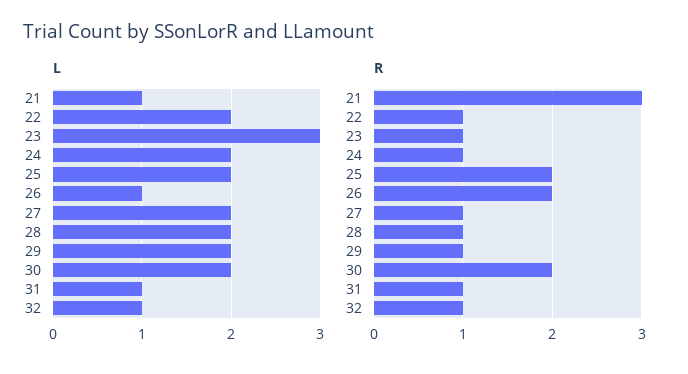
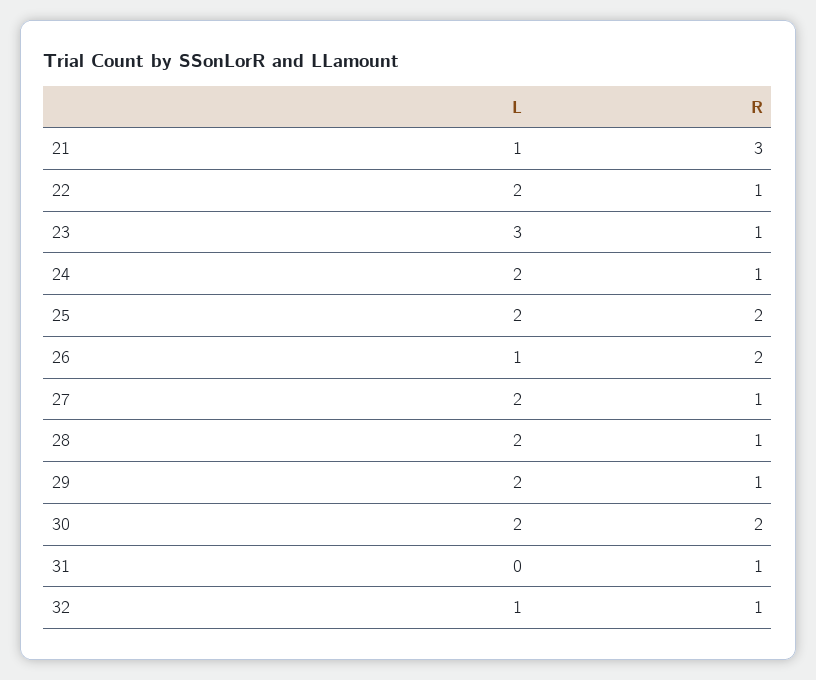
  {
    "L": {
      "21": 1,
      "22": 2,
      "23": 3,
      "24": 2,
      "25": 2,
      "26": 1,
      "27": 2,
      "28": 2,
      "29": 2,
      "30": 2,
-     "31": 1,
+     "31": 0,
      "32": 1
    },
    "R": {
      "21": 3,
      "22": 1,
      "23": 1,
      "24": 1,
      "25": 2,
      "26": 2,
      "27": 1,
      "28": 1,
      "29": 1,
      "30": 2,
      "31": 1,
      "32": 1
    }
  }

